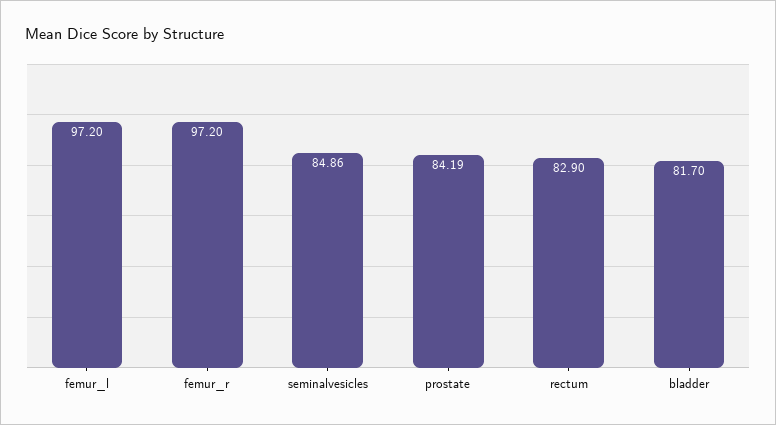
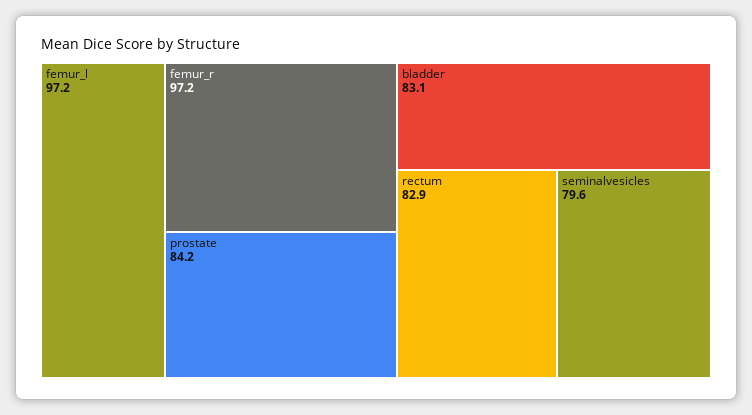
  {
    "femur_l": 97.2,
    "femur_r": 97.2,
-   "seminalvesicles": 84.86,
+   "seminalvesicles": 79.6,
    "prostate": 84.19,
    "rectum": 82.9,
-   "bladder": 81.7
+   "bladder": 83.1
  }

